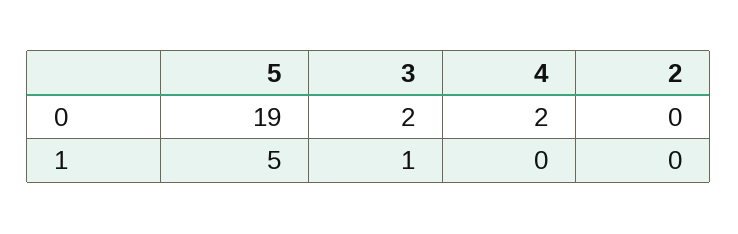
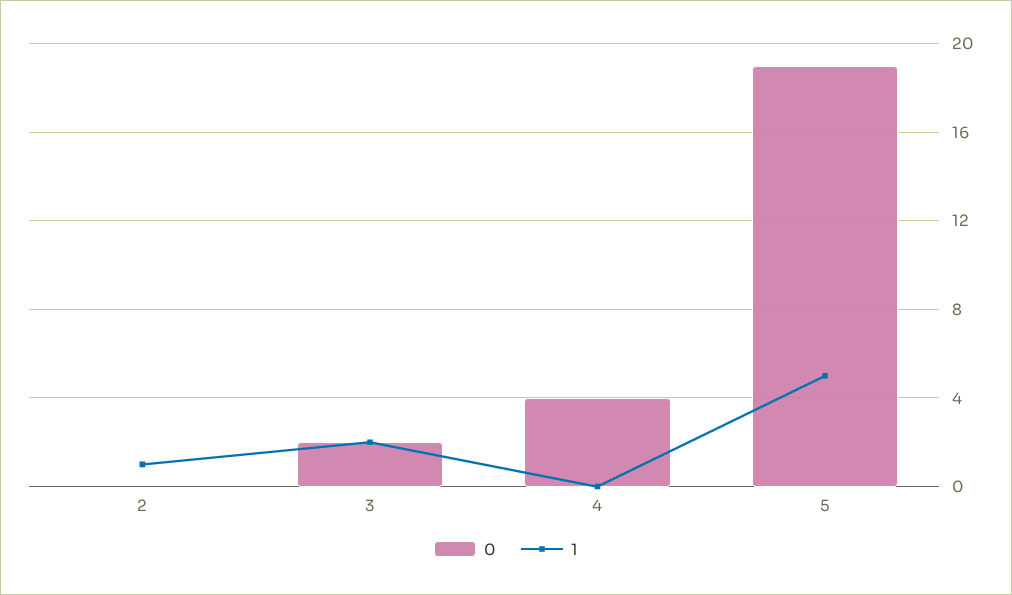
  {
    "0": {
      "5": 19,
      "3": 2,
-     "4": 2,
+     "4": 4,
      "2": 0
    },
    "1": {
      "5": 5,
-     "3": 1,
+     "3": 2,
      "4": 0,
-     "2": 0
+     "2": 1
    }
  }

